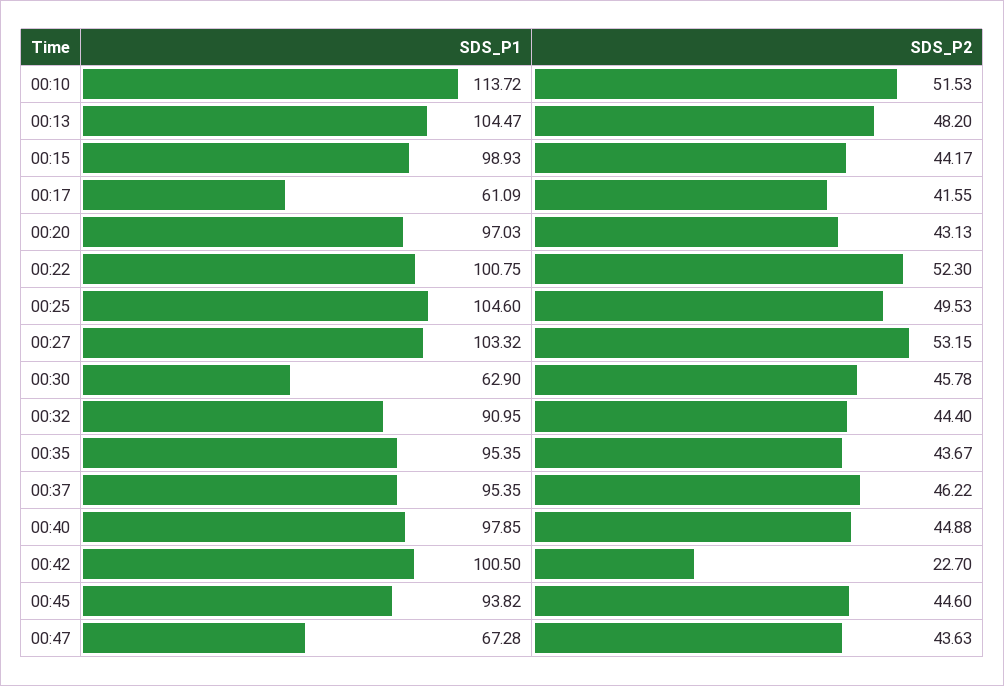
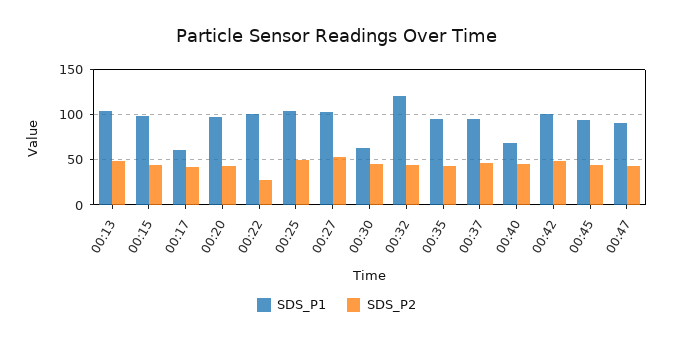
  {
    "SDS_P1": {
-     "00:10": 113.72,
      "00:13": 104.47,
      "00:15": 98.93,
      "00:17": 61.09,
      "00:20": 97.03,
      "00:22": 100.75,
      "00:25": 104.6,
      "00:27": 103.32,
      "00:30": 62.9,
-     "00:32": 90.95,
+     "00:32": 120,
      "00:35": 95.35,
      "00:37": 95.35,
-     "00:40": 97.85,
+     "00:40": 70,
      "00:42": 100.5,
      "00:45": 93.82,
-     "00:47": 67.28
+     "00:47": 90
    },
    "SDS_P2": {
-     "00:10": 51.53,
      "00:13": 48.2,
      "00:15": 44.17,
      "00:17": 41.55,
      "00:20": 43.13,
-     "00:22": 52.3,
+     "00:22": 30,
      "00:25": 49.53,
      "00:27": 53.15,
      "00:30": 45.78,
      "00:32": 44.4,
      "00:35": 43.67,
      "00:37": 46.22,
      "00:40": 44.88,
-     "00:42": 22.7,
+     "00:42": 50,
      "00:45": 44.6,
      "00:47": 43.63
    }
  }

